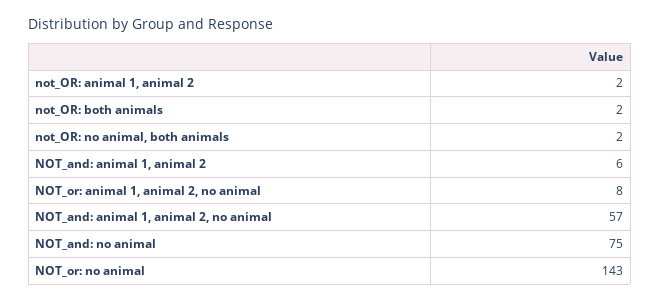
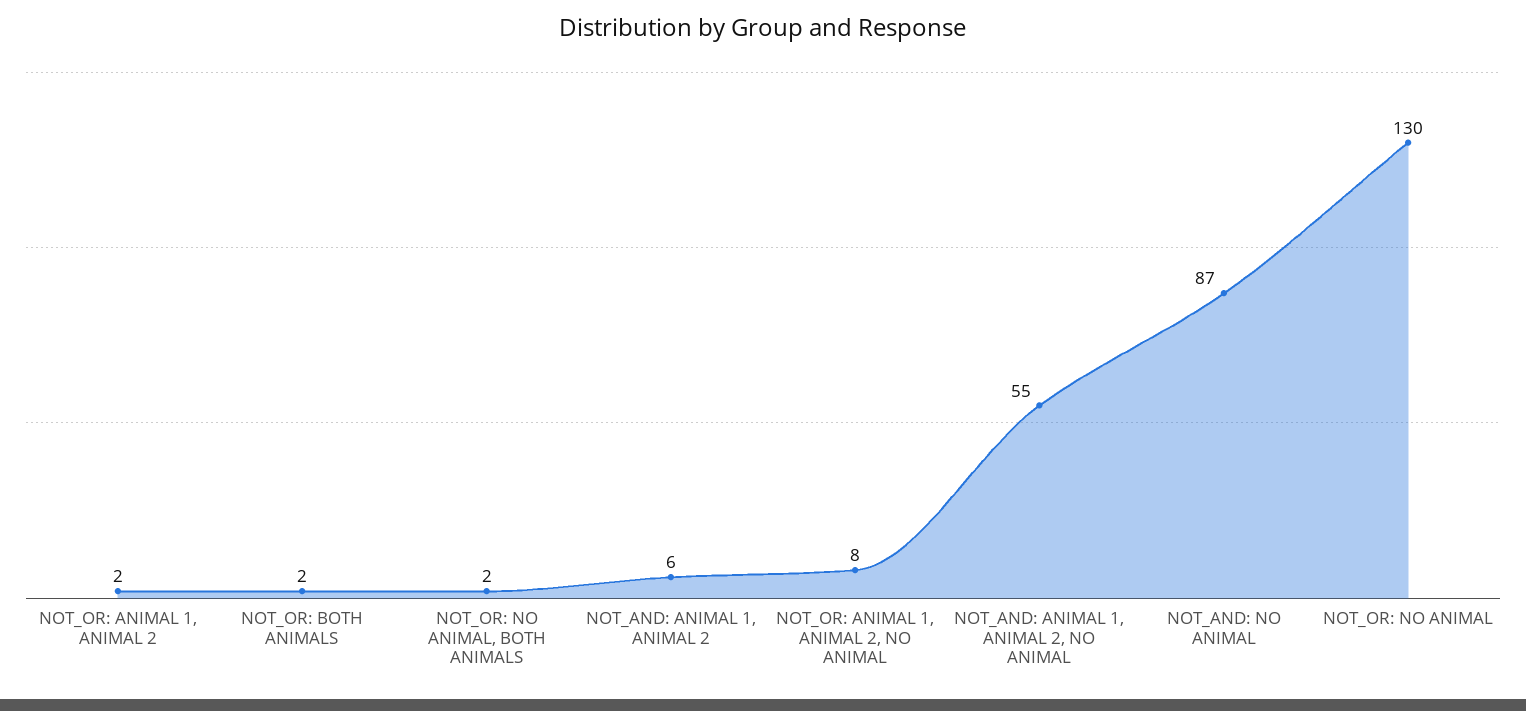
  {
    "not_OR: animal 1, animal 2": 2,
    "not_OR: both animals": 2,
    "not_OR: no animal, both animals": 2,
    "NOT_and: animal 1, animal 2": 6,
    "NOT_or: animal 1, animal 2, no animal": 8,
-   "NOT_and: animal 1, animal 2, no animal": 57,
+   "NOT_and: animal 1, animal 2, no animal": 55,
-   "NOT_and: no animal": 75,
+   "NOT_and: no animal": 87,
-   "NOT_or: no animal": 143
+   "NOT_or: no animal": 130
  }

